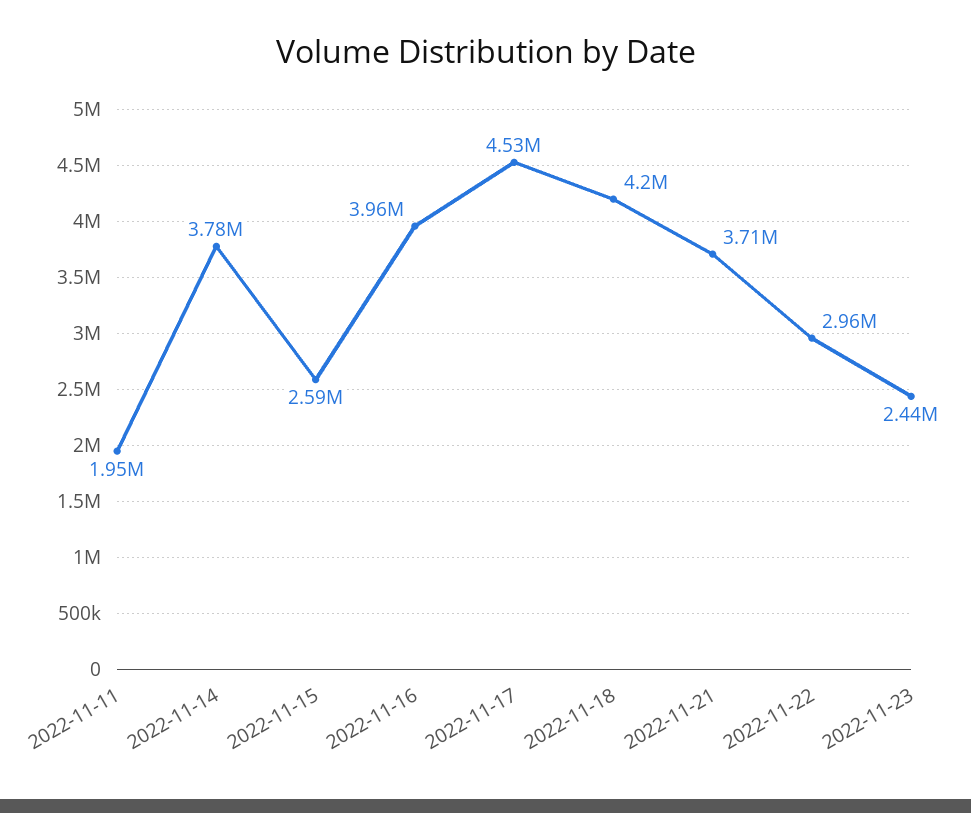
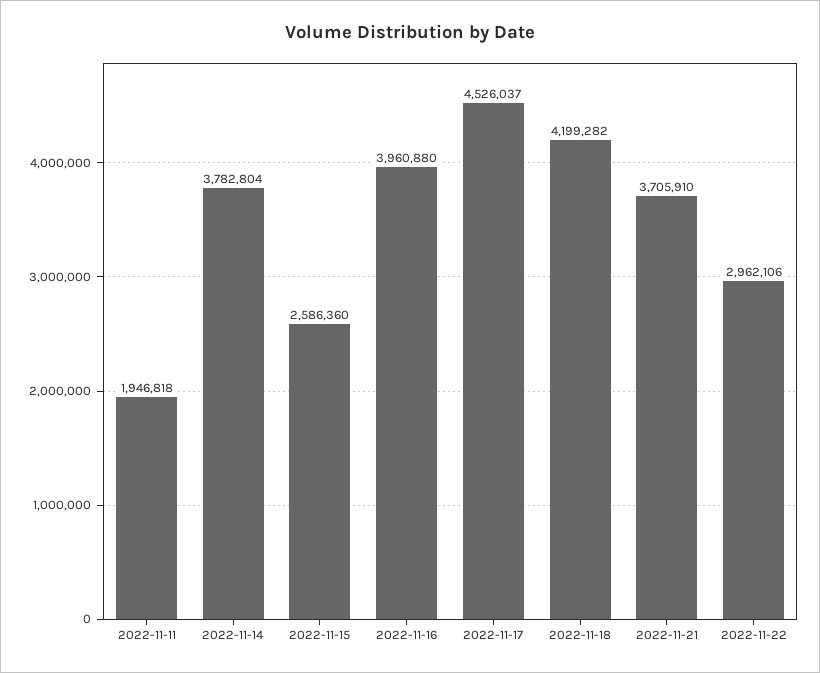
  {
    "2022-11-11": 1946818,
    "2022-11-14": 3782804,
    "2022-11-15": 2586360,
    "2022-11-16": 3960880,
    "2022-11-17": 4526037,
    "2022-11-18": 4199282,
    "2022-11-21": 3705910,
-   "2022-11-22": 2962106,
+   "2022-11-22": 2962106
-   "2022-11-23": 2440000
  }

